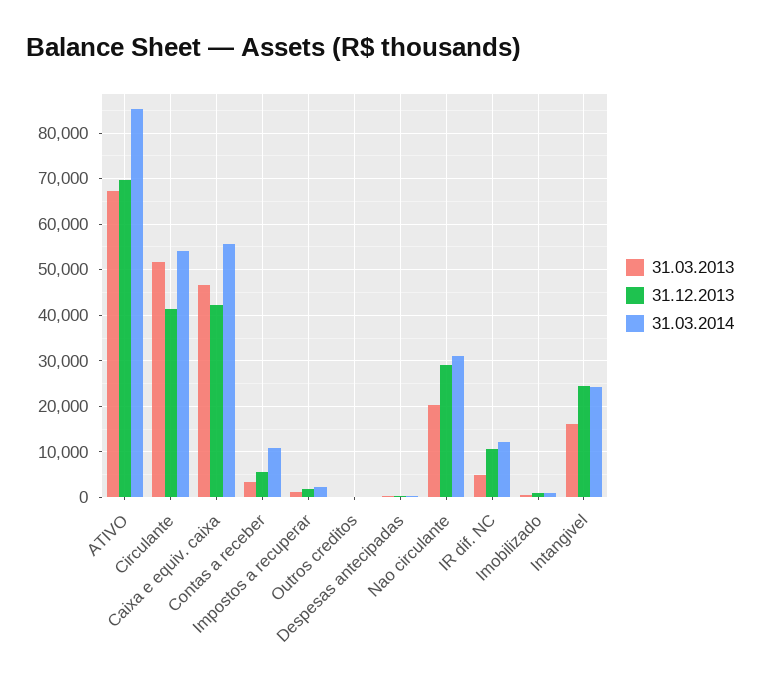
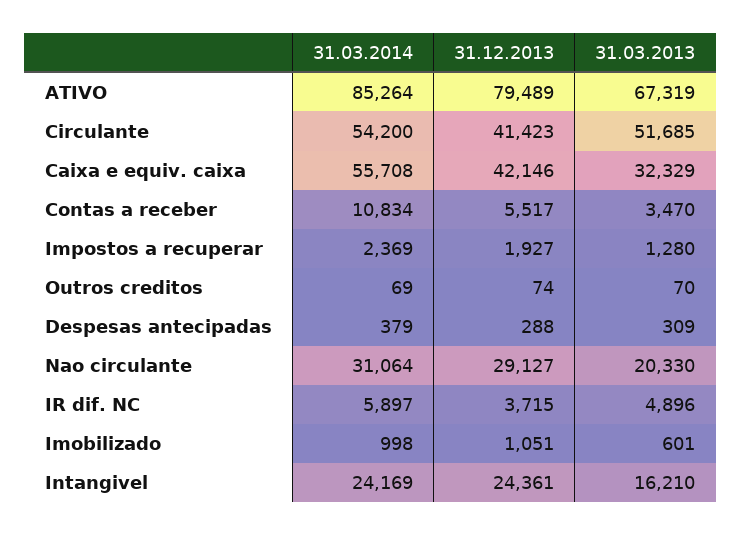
  {
    "31.03.2013": {
      "ATIVO": 67319,
      "Circulante": 51685,
-     "Caixa e equiv. caixa": 46000,
+     "Caixa e equiv. caixa": 32329,
      "Contas a receber": 3470,
      "Impostos a recuperar": 1280,
      "Outros creditos": 70,
      "Despesas antecipadas": 309,
      "Nao circulante": 20330,
      "IR dif. NC": 4896,
      "Imobilizado": 601,
      "Intangivel": 16210
    },
    "31.12.2013": {
-     "ATIVO": 70000,
+     "ATIVO": 79489,
      "Circulante": 41423,
      "Caixa e equiv. caixa": 42146,
      "Contas a receber": 5517,
      "Impostos a recuperar": 1927,
      "Outros creditos": 74,
      "Despesas antecipadas": 288,
      "Nao circulante": 29127,
-     "IR dif. NC": 10000,
+     "IR dif. NC": 3715,
      "Imobilizado": 1051,
      "Intangivel": 24361
    },
    "31.03.2014": {
      "ATIVO": 85264,
      "Circulante": 54200,
      "Caixa e equiv. caixa": 55708,
      "Contas a receber": 10834,
      "Impostos a recuperar": 2369,
      "Outros creditos": 69,
      "Despesas antecipadas": 379,
      "Nao circulante": 31064,
-     "IR dif. NC": 12000,
+     "IR dif. NC": 5897,
      "Imobilizado": 998,
      "Intangivel": 24169
    }
  }

